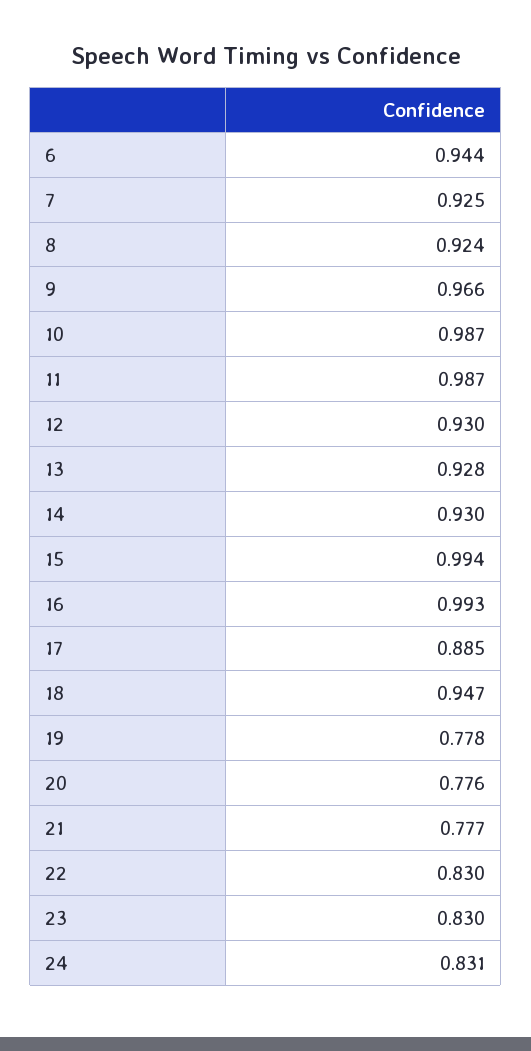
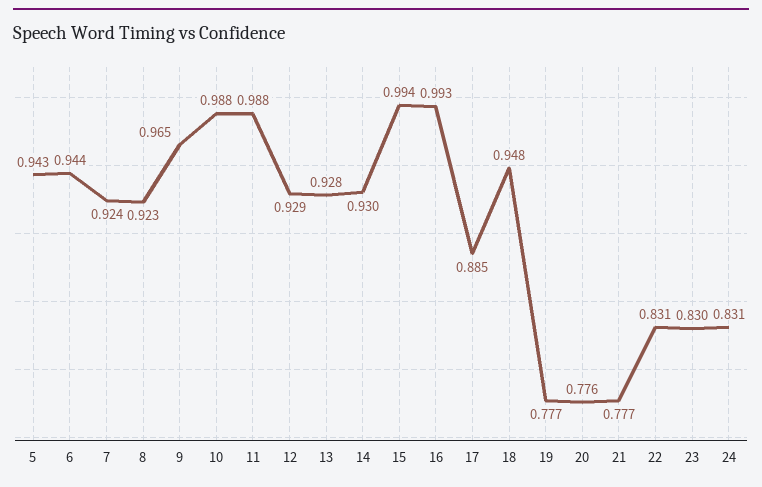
  {
    "6": 0.944,
-   "7": 0.925,
+   "7": 0.924,
-   "8": 0.924,
+   "8": 0.923,
-   "9": 0.966,
+   "9": 0.965,
-   "10": 0.987,
+   "10": 0.988,
-   "11": 0.987,
+   "11": 0.988,
-   "12": 0.93,
+   "12": 0.929,
    "13": 0.928,
    "14": 0.93,
    "15": 0.994,
    "16": 0.993,
    "17": 0.885,
-   "18": 0.947,
+   "18": 0.948,
-   "19": 0.778,
+   "19": 0.777,
    "20": 0.776,
    "21": 0.777,
-   "22": 0.83,
+   "22": 0.831,
    "23": 0.83,
-   "24": 0.831
+   "24": 0.831,
+   "5": 0.943
  }

